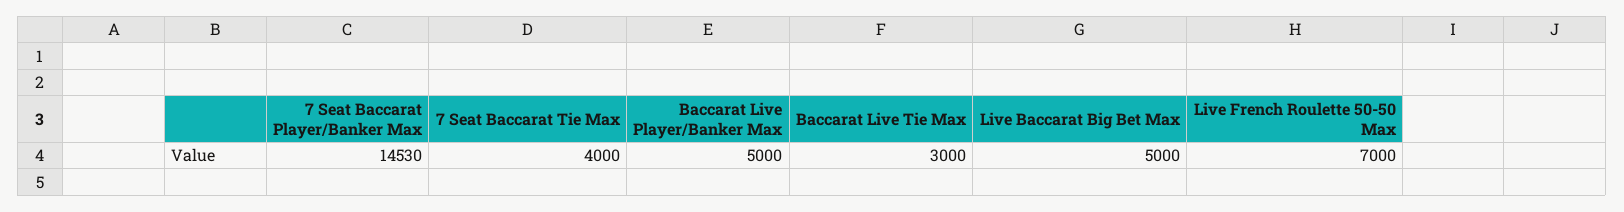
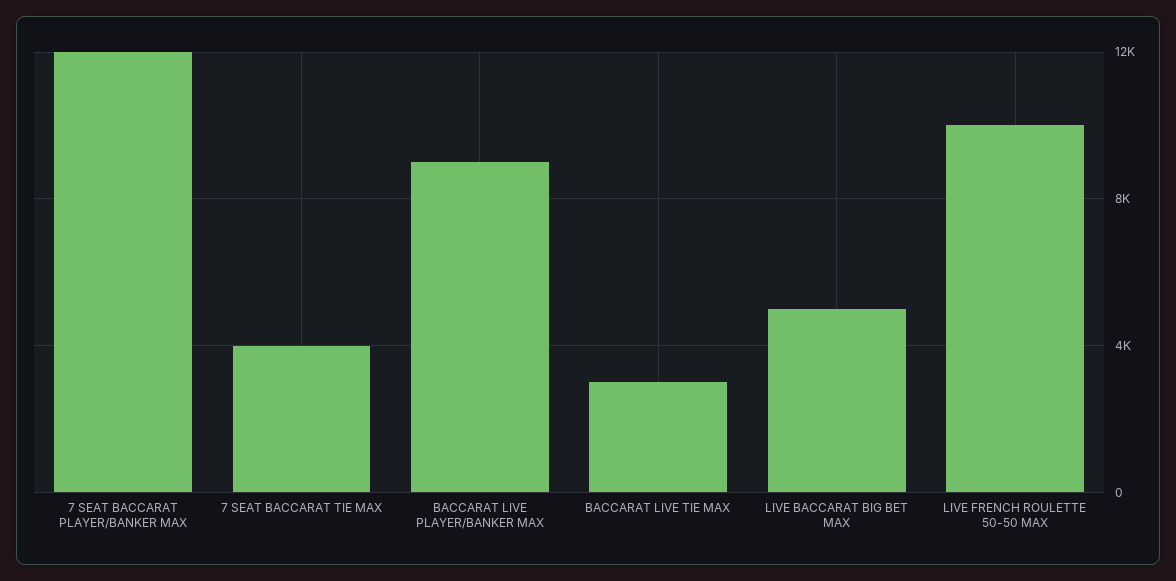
  {
-   "7 Seat Baccarat Player/Banker Max": 14530,
+   "7 Seat Baccarat Player/Banker Max": 12000,
    "7 Seat Baccarat Tie Max": 4000,
-   "Baccarat Live Player/Banker Max": 5000,
+   "Baccarat Live Player/Banker Max": 9000,
    "Baccarat Live Tie Max": 3000,
    "Live Baccarat Big Bet Max": 5000,
-   "Live French Roulette 50-50 Max": 7000
+   "Live French Roulette 50-50 Max": 10000
  }

